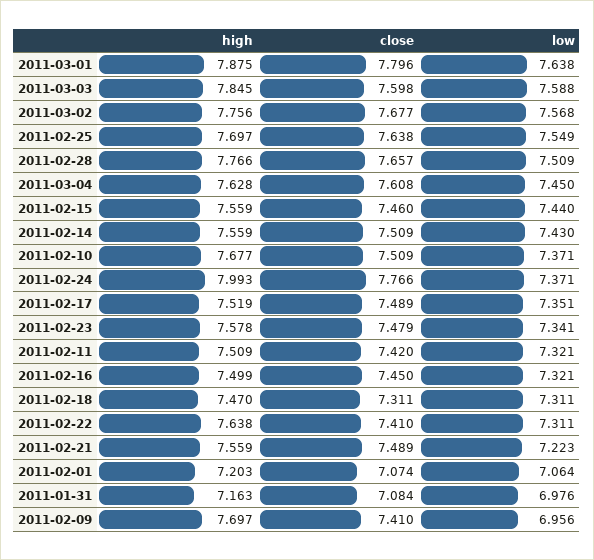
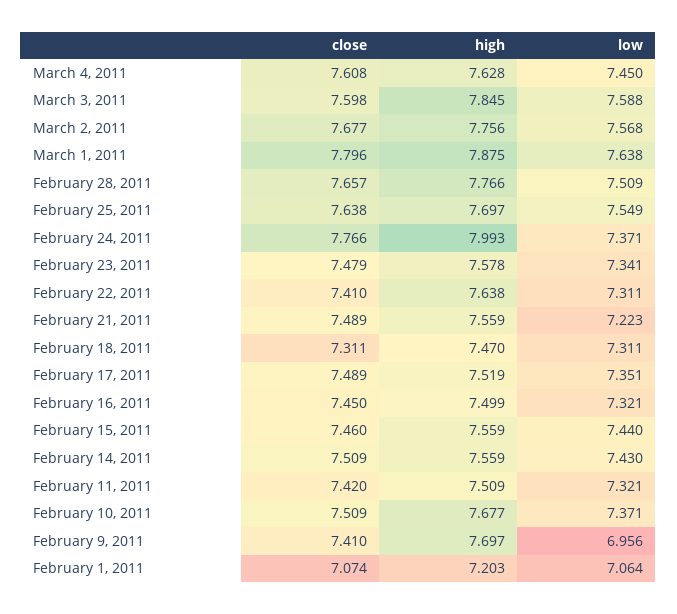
  {
    "high": {
      "2011-03-01": 7.875,
      "2011-03-03": 7.845,
      "2011-03-02": 7.756,
      "2011-02-25": 7.697,
      "2011-02-28": 7.766,
      "2011-03-04": 7.628,
      "2011-02-15": 7.559,
      "2011-02-14": 7.559,
      "2011-02-10": 7.677,
      "2011-02-24": 7.993,
      "2011-02-17": 7.519,
      "2011-02-23": 7.578,
      "2011-02-11": 7.509,
      "2011-02-16": 7.499,
      "2011-02-18": 7.47,
      "2011-02-22": 7.638,
      "2011-02-21": 7.559,
      "2011-02-01": 7.203,
-     "2011-01-31": 7.163,
      "2011-02-09": 7.697
    },
    "close": {
      "2011-03-01": 7.796,
      "2011-03-03": 7.598,
      "2011-03-02": 7.677,
      "2011-02-25": 7.638,
      "2011-02-28": 7.657,
      "2011-03-04": 7.608,
      "2011-02-15": 7.46,
      "2011-02-14": 7.509,
      "2011-02-10": 7.509,
      "2011-02-24": 7.766,
      "2011-02-17": 7.489,
      "2011-02-23": 7.479,
      "2011-02-11": 7.42,
      "2011-02-16": 7.45,
      "2011-02-18": 7.311,
      "2011-02-22": 7.41,
      "2011-02-21": 7.489,
      "2011-02-01": 7.074,
-     "2011-01-31": 7.084,
      "2011-02-09": 7.41
    },
    "low": {
      "2011-03-01": 7.638,
      "2011-03-03": 7.588,
      "2011-03-02": 7.568,
      "2011-02-25": 7.549,
      "2011-02-28": 7.509,
      "2011-03-04": 7.45,
      "2011-02-15": 7.44,
      "2011-02-14": 7.43,
      "2011-02-10": 7.371,
      "2011-02-24": 7.371,
      "2011-02-17": 7.351,
      "2011-02-23": 7.341,
      "2011-02-11": 7.321,
      "2011-02-16": 7.321,
      "2011-02-18": 7.311,
      "2011-02-22": 7.311,
      "2011-02-21": 7.223,
      "2011-02-01": 7.064,
-     "2011-01-31": 6.976,
      "2011-02-09": 6.956
    }
  }

